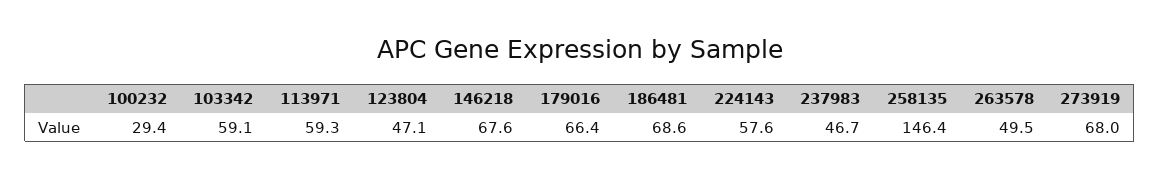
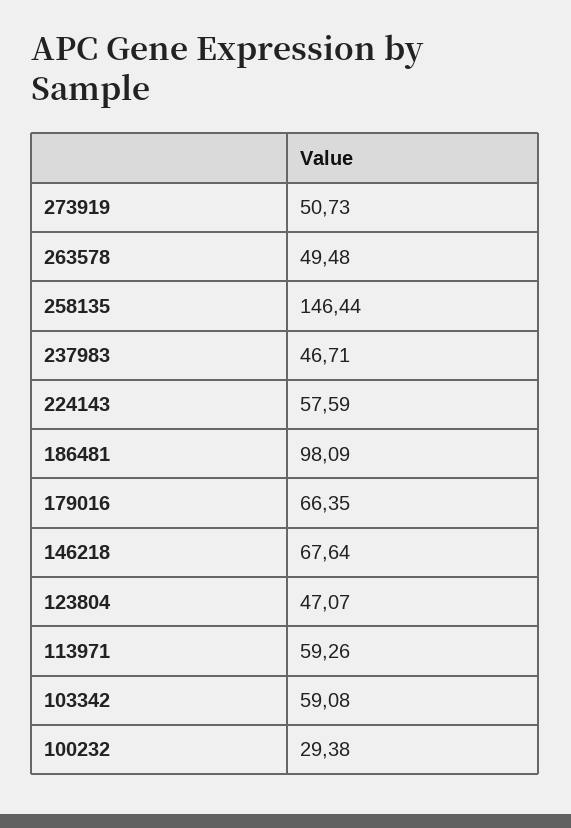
  {
    "100232": 29.38,
    "103342": 59.08,
    "113971": 59.26,
    "123804": 47.07,
    "146218": 67.64,
    "179016": 66.35,
-   "186481": 68.6,
+   "186481": 98.09,
    "224143": 57.59,
    "237983": 46.71,
    "258135": 146.44,
    "263578": 49.48,
-   "273919": 68
+   "273919": 50.73
  }

